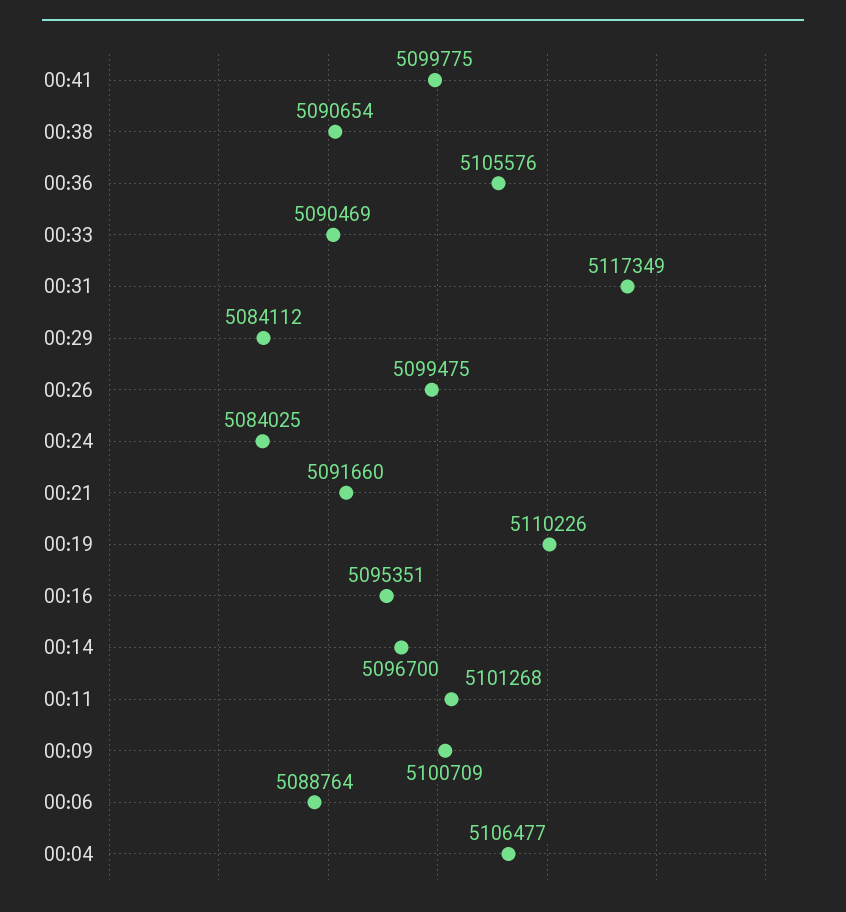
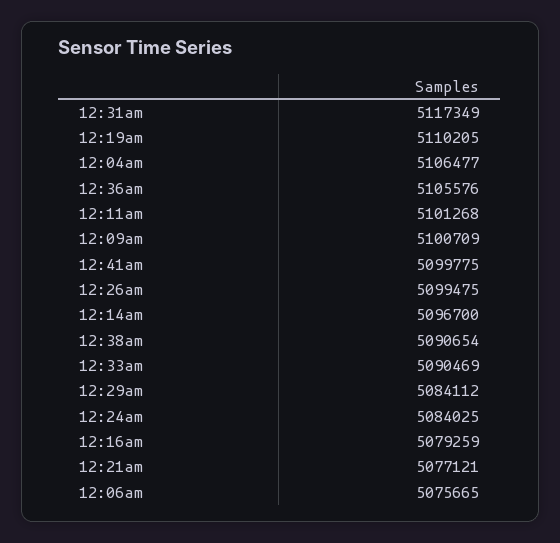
  {
    "00:41": 5099775,
    "00:38": 5090654,
    "00:36": 5105576,
    "00:33": 5090469,
    "00:31": 5117349,
    "00:29": 5084112,
    "00:26": 5099475,
    "00:24": 5084025,
-   "00:21": 5091660,
+   "00:21": 5077121,
-   "00:19": 5110226,
+   "00:19": 5110205,
-   "00:16": 5095351,
+   "00:16": 5079259,
    "00:14": 5096700,
    "00:11": 5101268,
    "00:09": 5100709,
-   "00:06": 5088764,
+   "00:06": 5075665,
    "00:04": 5106477
  }

